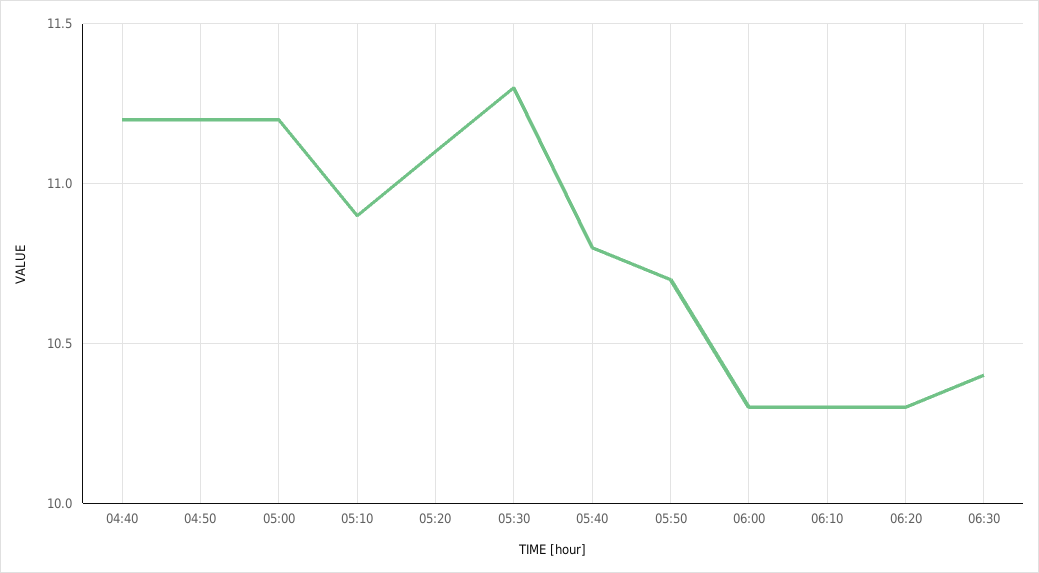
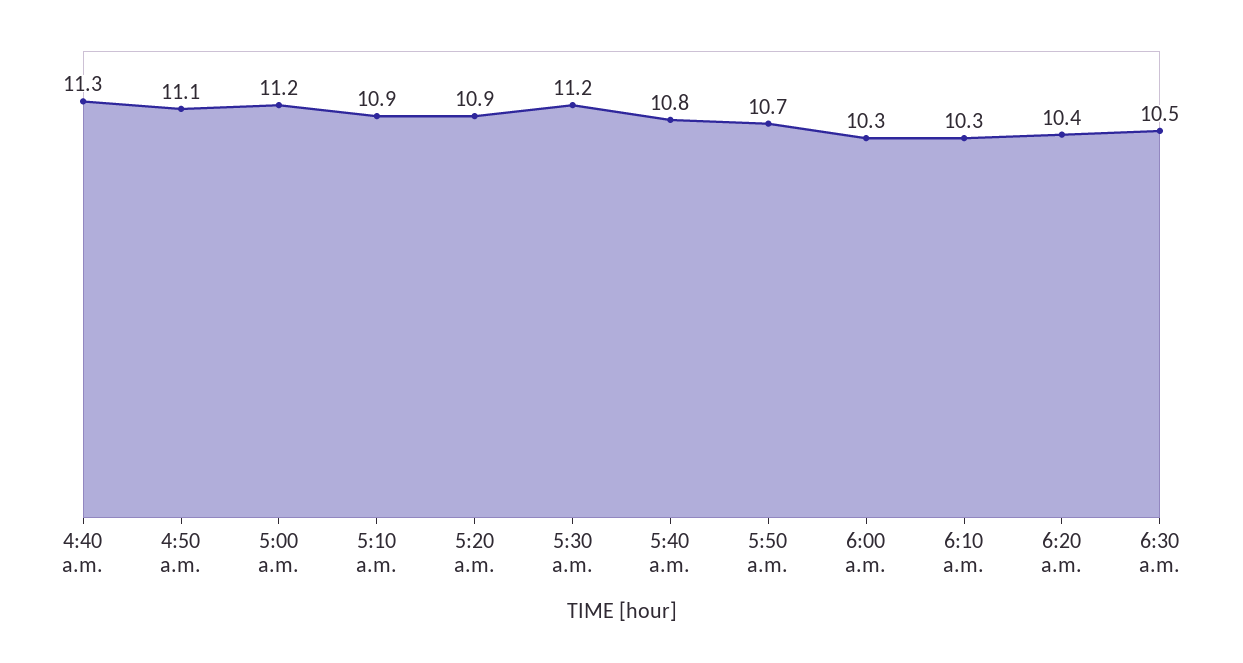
  {
-   "04:40": 11.2,
+   "04:40": 11.3,
-   "04:50": 11.2,
+   "04:50": 11.1,
    "05:00": 11.2,
    "05:10": 10.9,
-   "05:20": 11.1,
+   "05:20": 10.9,
-   "05:30": 11.3,
+   "05:30": 11.2,
    "05:40": 10.8,
    "05:50": 10.7,
    "06:00": 10.3,
    "06:10": 10.3,
-   "06:20": 10.3,
+   "06:20": 10.4,
-   "06:30": 10.4
+   "06:30": 10.5
  }

